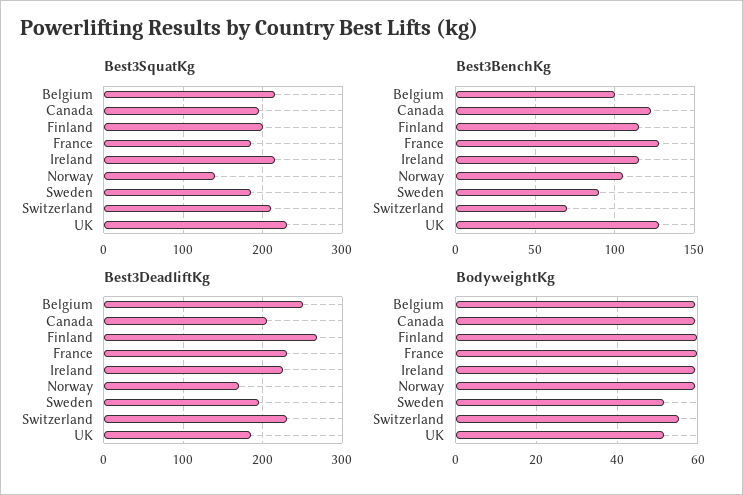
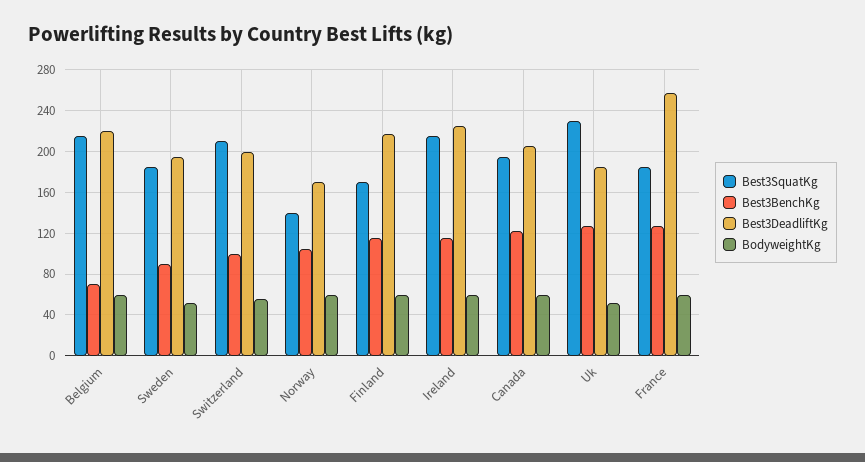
  {
    "Best3SquatKg": {
      "Belgium": 220,
      "Canada": 200,
-     "Finland": 200,
+     "Finland": 170,
      "France": 190,
      "Ireland": 220,
      "Norway": 140,
      "Sweden": 190,
      "Switzerland": 210,
      "UK": 230
    },
    "Best3BenchKg": {
-     "Belgium": 100,
+     "Belgium": 70,
      "Canada": 125,
      "Finland": 115,
      "France": 130,
      "Ireland": 115,
      "Norway": 105,
      "Sweden": 90,
-     "Switzerland": 70,
+     "Switzerland": 100,
      "UK": 130
    },
    "Best3DeadliftKg": {
-     "Belgium": 250,
+     "Belgium": 220,
      "Canada": 210,
-     "Finland": 270,
+     "Finland": 220,
-     "France": 230,
+     "France": 260,
      "Ireland": 230,
      "Norway": 170,
      "Sweden": 200,
-     "Switzerland": 230,
+     "Switzerland": 200,
      "UK": 190
    },
    "BodyweightKg": {
      "Belgium": 60,
      "Canada": 60,
      "Finland": 60,
      "France": 60,
      "Ireland": 60,
      "Norway": 60,
      "Sweden": 52,
      "Switzerland": 56,
      "UK": 52
    }
  }

